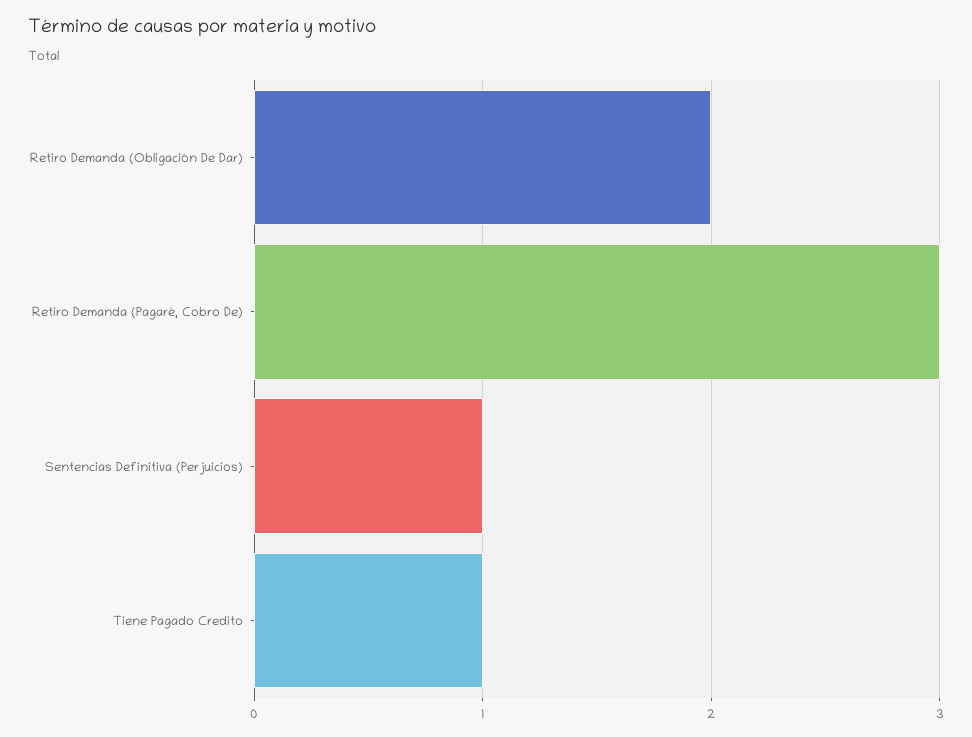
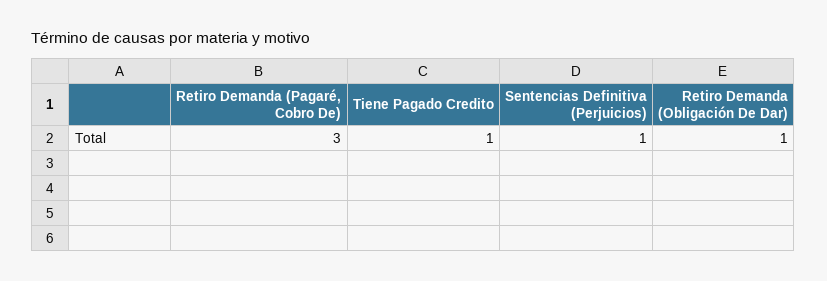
  {
-   "Retiro Demanda (Obligación De Dar)": 2,
+   "Retiro Demanda (Obligación De Dar)": 1,
    "Retiro Demanda (Pagaré, Cobro De)": 3,
    "Sentencias Definitiva (Perjuicios)": 1,
    "Tiene Pagado Credito": 1
  }

